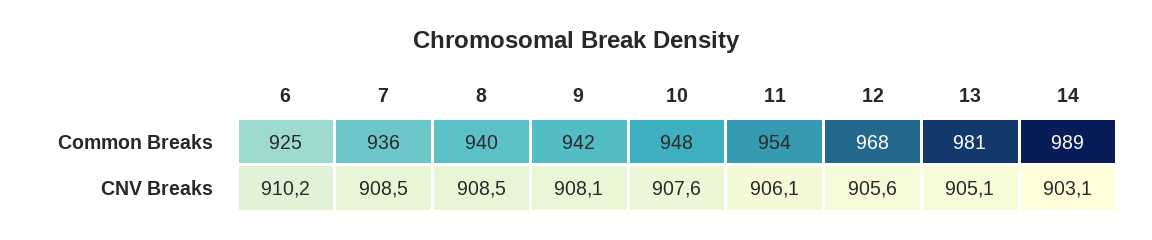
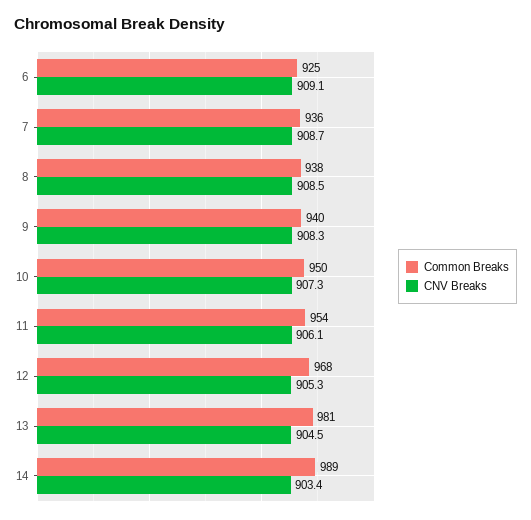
  {
    "Common Breaks": {
      "6": 925,
      "7": 936,
-     "8": 940,
+     "8": 938,
-     "9": 942,
+     "9": 940,
-     "10": 948,
+     "10": 950,
      "11": 954,
      "12": 968,
      "13": 981,
      "14": 989
    },
    "CNV Breaks": {
-     "6": 910.2,
+     "6": 909.1,
-     "7": 908.5,
+     "7": 908.7,
      "8": 908.5,
-     "9": 908.1,
+     "9": 908.3,
-     "10": 907.6,
+     "10": 907.3,
      "11": 906.1,
-     "12": 905.6,
+     "12": 905.3,
-     "13": 905.1,
+     "13": 904.5,
-     "14": 903.1
+     "14": 903.4
    }
  }

